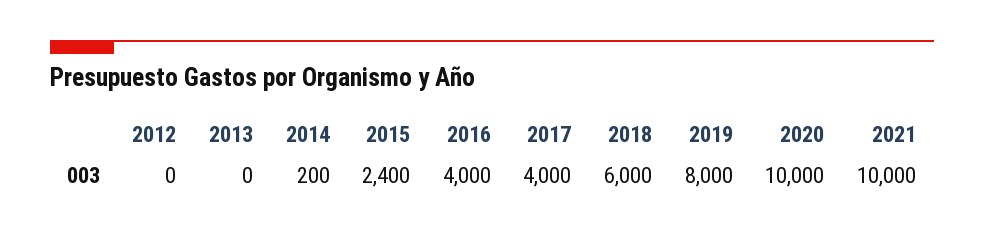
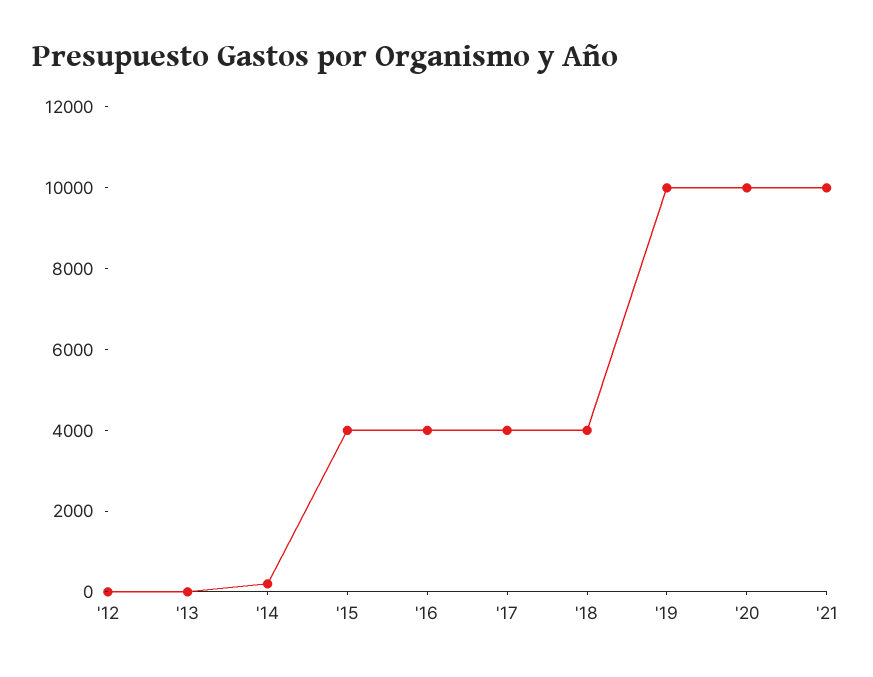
  {
    "2012": 0,
    "2013": 0,
    "2014": 200,
-   "2015": 2400,
+   "2015": 4000,
    "2016": 4000,
    "2017": 4000,
-   "2018": 6000,
+   "2018": 4000,
-   "2019": 8000,
+   "2019": 10000,
    "2020": 10000,
    "2021": 10000
  }

